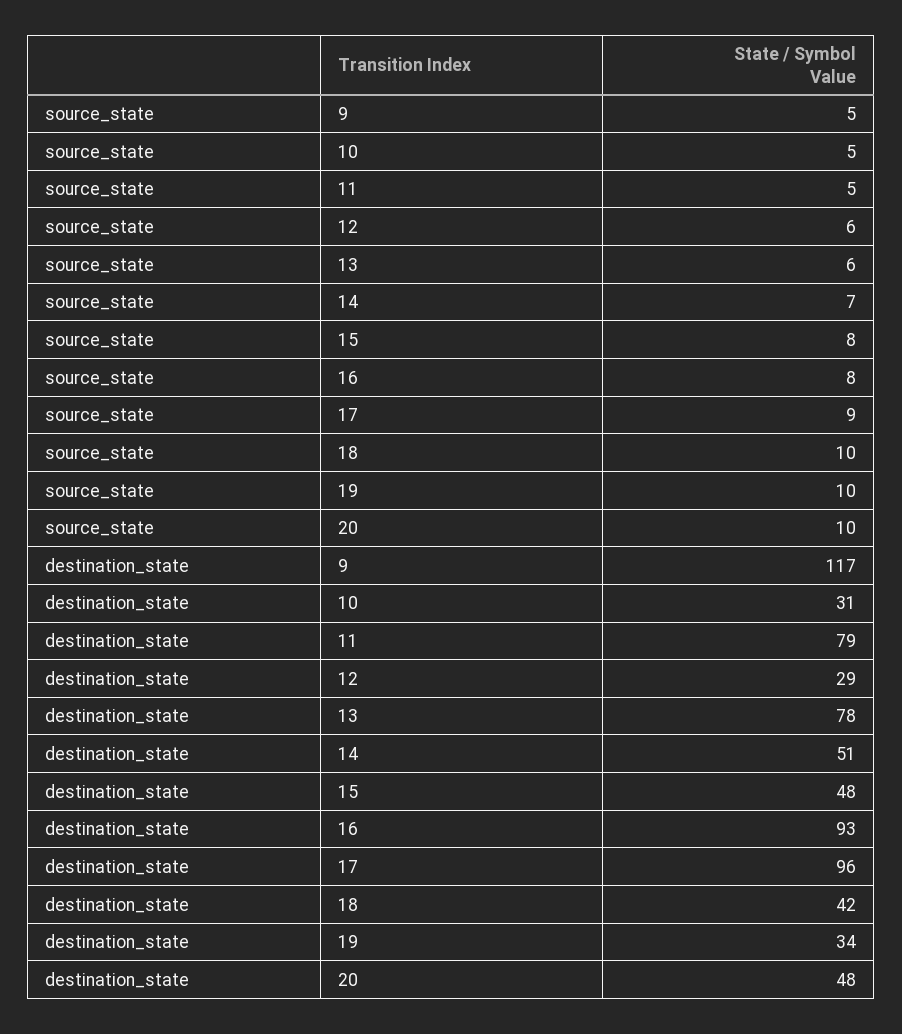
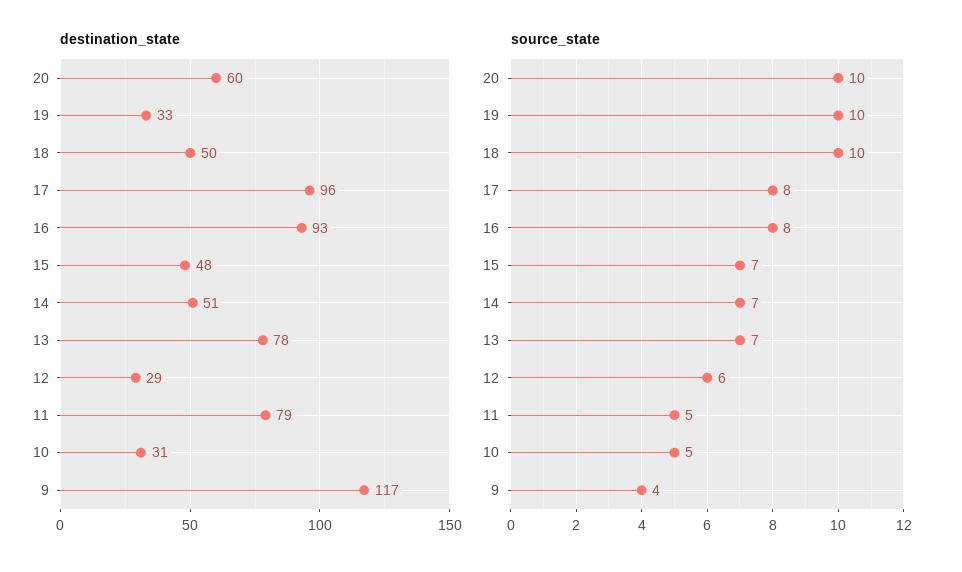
  {
    "source_state": {
-     "9": 5,
+     "9": 4,
      "10": 5,
      "11": 5,
      "12": 6,
-     "13": 6,
+     "13": 7,
      "14": 7,
-     "15": 8,
+     "15": 7,
      "16": 8,
-     "17": 9,
+     "17": 8,
      "18": 10,
      "19": 10,
      "20": 10
    },
    "destination_state": {
      "9": 117,
      "10": 31,
      "11": 79,
      "12": 29,
      "13": 78,
      "14": 51,
      "15": 48,
      "16": 93,
      "17": 96,
-     "18": 42,
+     "18": 50,
-     "19": 34,
+     "19": 33,
-     "20": 48
+     "20": 60
    }
  }

